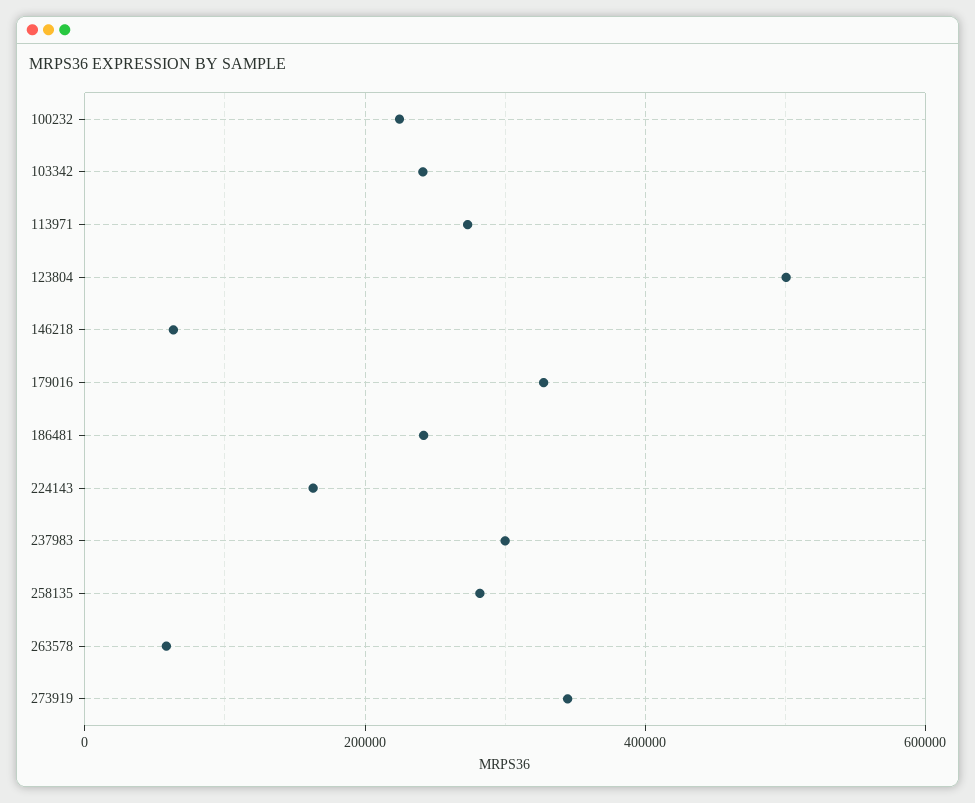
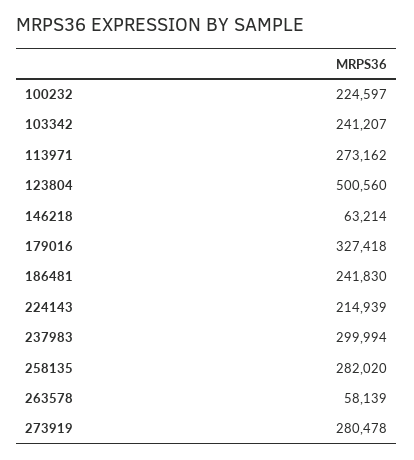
  {
    "100232": 224597,
    "103342": 241207,
    "113971": 273162,
    "123804": 500560,
    "146218": 63214,
    "179016": 327418,
    "186481": 241830,
-   "224143": 160000,
+   "224143": 214939,
    "237983": 299994,
    "258135": 282020,
    "263578": 58139,
-   "273919": 340000
+   "273919": 280478
  }

